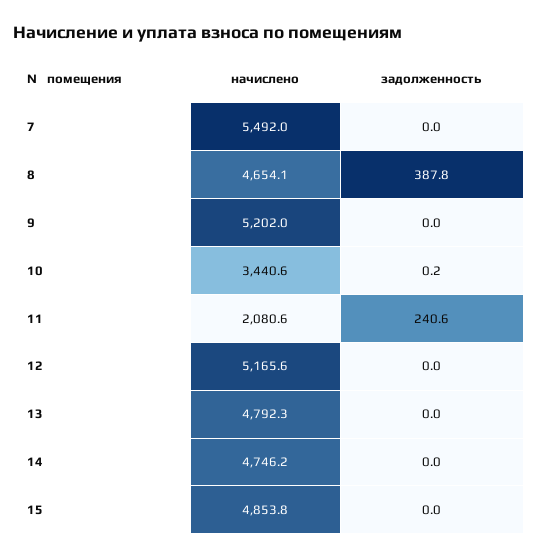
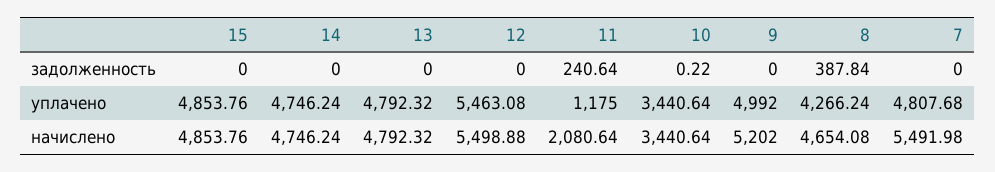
  {
    "начислено": {
      "7": 5491.98,
      "8": 4654.08,
      "9": 5202,
      "10": 3440.64,
      "11": 2080.64,
-     "12": 5165.6,
+     "12": 5498.88,
      "13": 4792.32,
      "14": 4746.24,
      "15": 4853.76
    },
    "задолженность": {
      "7": 0,
      "8": 387.84,
      "9": 0,
      "10": 0.22,
      "11": 240.64,
      "12": 0,
      "13": 0,
      "14": 0,
      "15": 0
-   }
+   },
+   "уплачено": {
+     "15": 4853.76,
+     "14": 4746.24,
+     "13": 4792.32,
+     "12": 5463.08,
+     "11": 1175,
+     "10": 3440.64,
+     "9": 4992,
+     "8": 4266.24,
+     "7": 4807.68
+   }
  }

